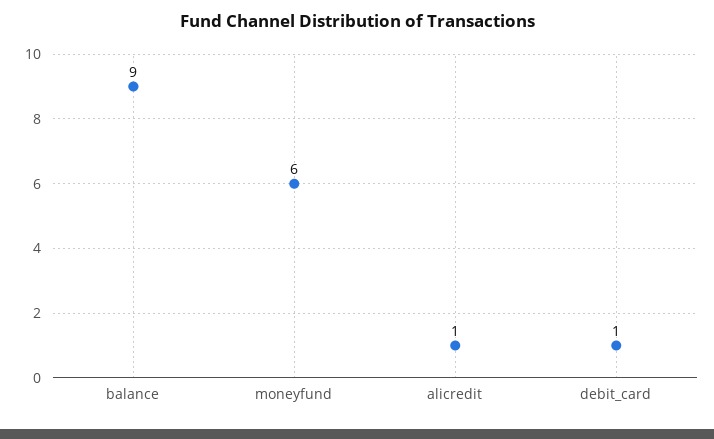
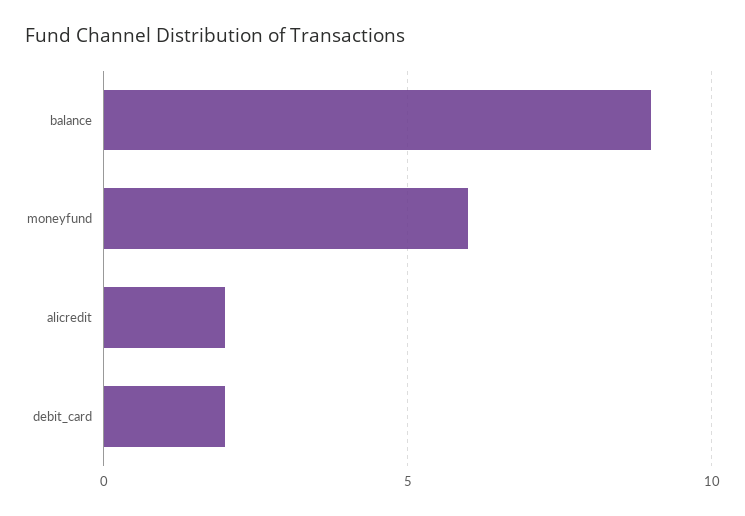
  {
    "balance": 9,
    "moneyfund": 6,
-   "alicredit": 1,
+   "alicredit": 2,
-   "debit_card": 1
+   "debit_card": 2
  }

